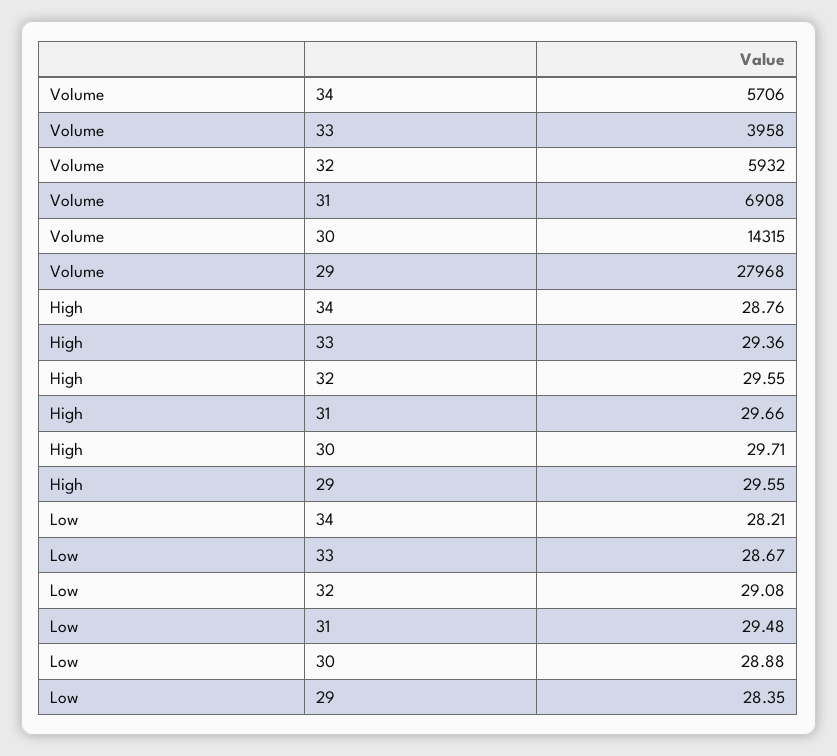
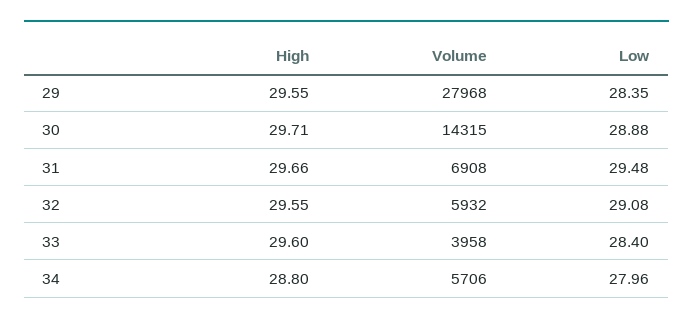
  {
    "Volume": {
      "34": 5706,
      "33": 3958,
      "32": 5932,
      "31": 6908,
      "30": 14315,
      "29": 27968
    },
    "High": {
-     "34": 28.76,
+     "34": 28.8,
-     "33": 29.36,
+     "33": 29.6,
      "32": 29.55,
      "31": 29.66,
      "30": 29.71,
      "29": 29.55
    },
    "Low": {
-     "34": 28.21,
+     "34": 27.96,
-     "33": 28.67,
+     "33": 28.4,
      "32": 29.08,
      "31": 29.48,
      "30": 28.88,
      "29": 28.35
    }
  }

